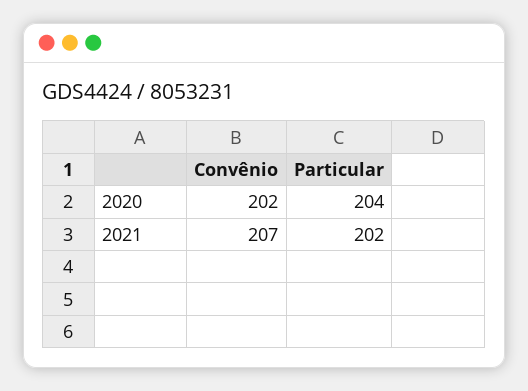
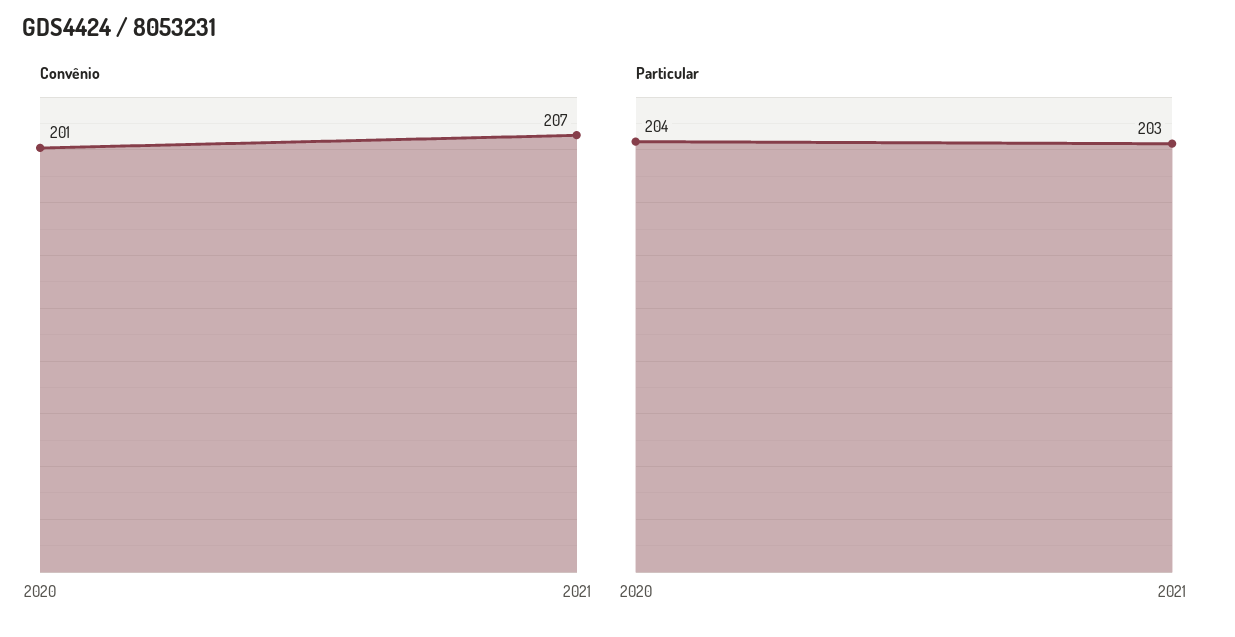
  {
    "Convênio": {
-     "2020": 202,
+     "2020": 201,
      "2021": 207
    },
    "Particular": {
      "2020": 204,
-     "2021": 202
+     "2021": 203
    }
  }

